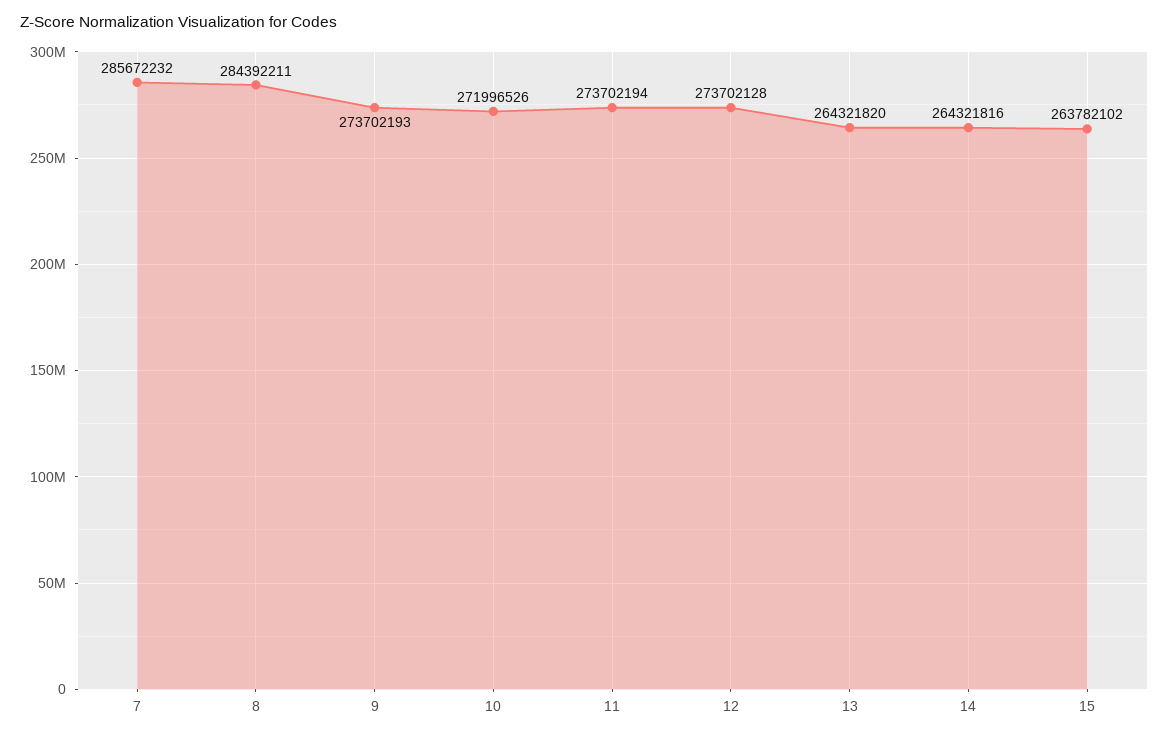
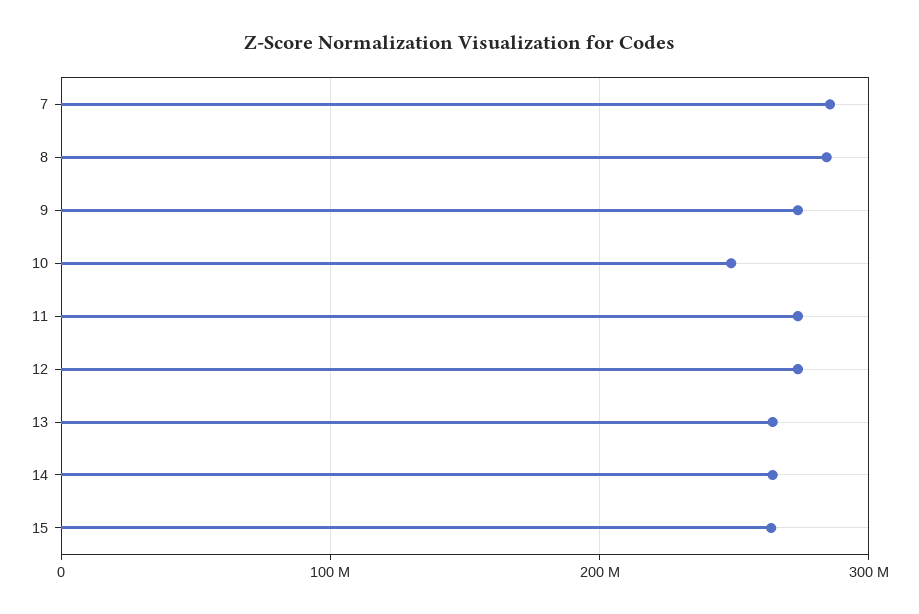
  {
    "7": 285672232,
    "8": 284392211,
    "9": 273702193,
-   "10": 271996526,
+   "10": 250000000,
    "11": 273702194,
    "12": 273702128,
    "13": 264321820,
    "14": 264321816,
    "15": 263782102
  }

